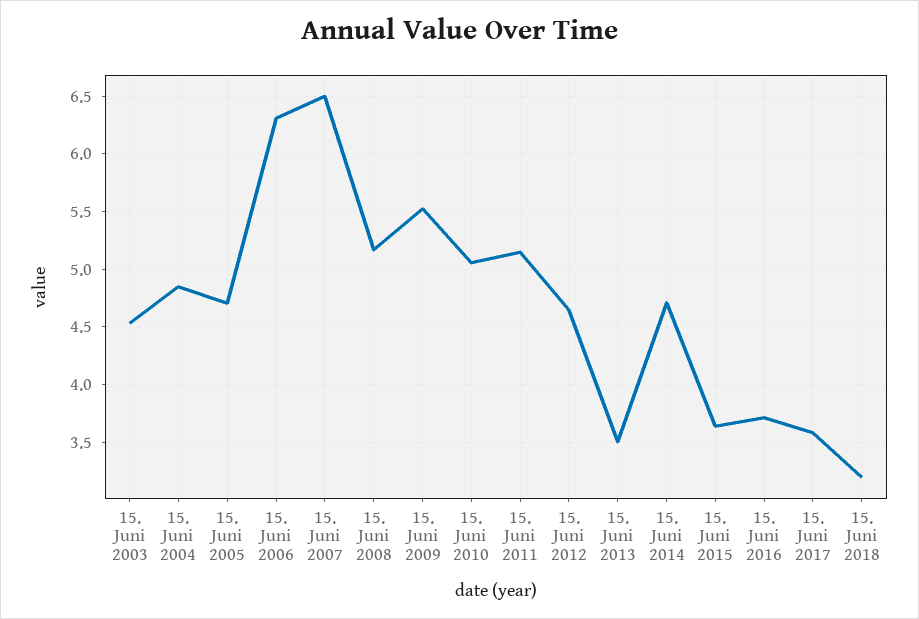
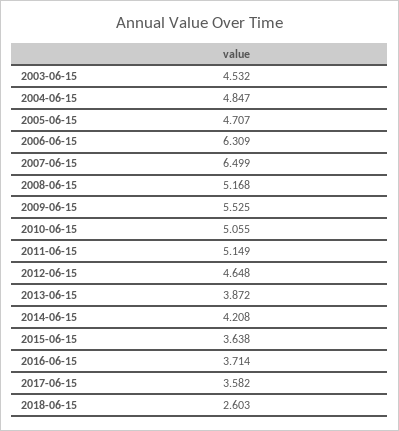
  {
    "15. Juni 2003": 4.532,
    "15. Juni 2004": 4.847,
    "15. Juni 2005": 4.707,
    "15. Juni 2006": 6.309,
    "15. Juni 2007": 6.499,
    "15. Juni 2008": 5.168,
    "15. Juni 2009": 5.525,
    "15. Juni 2010": 5.055,
    "15. Juni 2011": 5.149,
    "15. Juni 2012": 4.648,
-   "15. Juni 2013": 3.5,
+   "15. Juni 2013": 3.872,
-   "15. Juni 2014": 4.7,
+   "15. Juni 2014": 4.208,
    "15. Juni 2015": 3.638,
    "15. Juni 2016": 3.714,
    "15. Juni 2017": 3.582,
-   "15. Juni 2018": 3.2
+   "15. Juni 2018": 2.603
  }

